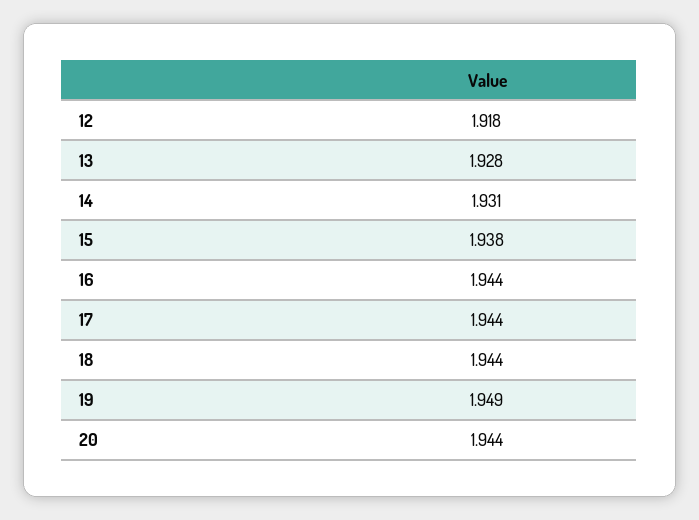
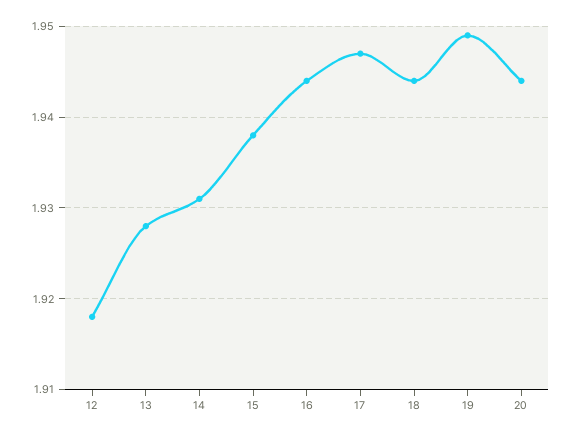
  {
    "12": 1.918,
    "13": 1.928,
    "14": 1.931,
    "15": 1.938,
    "16": 1.944,
-   "17": 1.944,
+   "17": 1.947,
    "18": 1.944,
    "19": 1.949,
    "20": 1.944
  }

